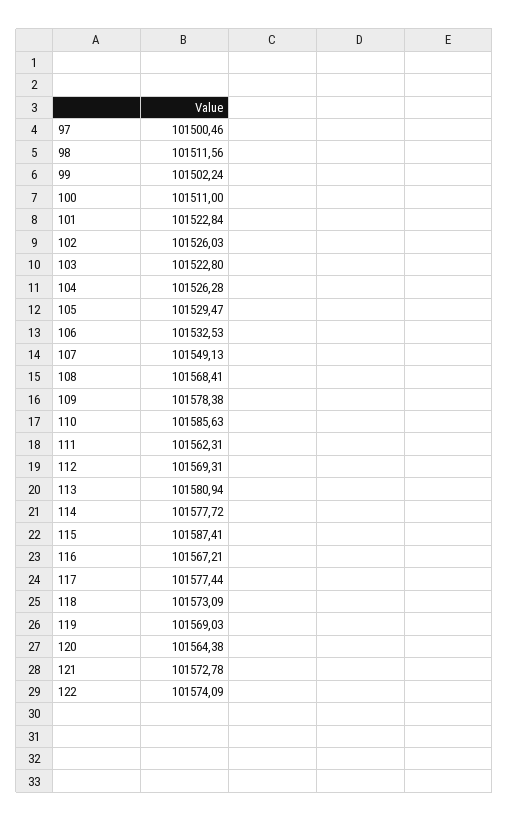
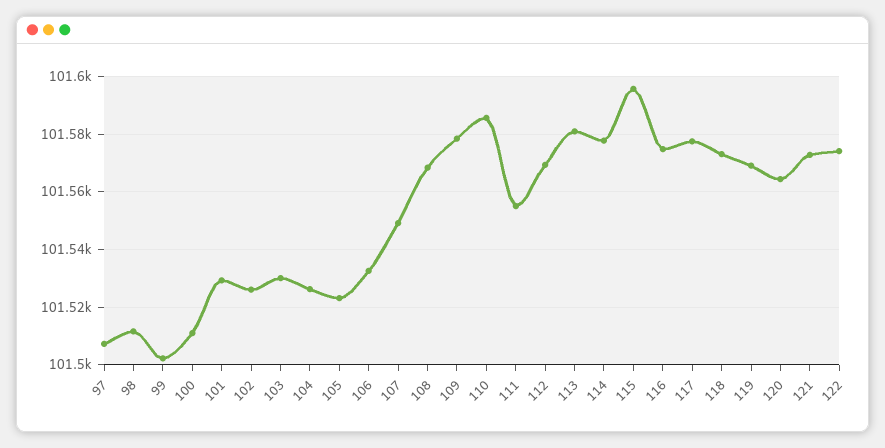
  {
-   "97": 101500.46,
+   "97": 101507.5,
    "98": 101511.56,
    "99": 101502.24,
    "100": 101511,
-   "101": 101522.84,
+   "101": 101530,
    "102": 101526.03,
-   "103": 101522.8,
+   "103": 101530,
    "104": 101526.28,
-   "105": 101529.47,
+   "105": 101522.5,
    "106": 101532.53,
    "107": 101549.13,
    "108": 101568.41,
    "109": 101578.38,
    "110": 101585.63,
-   "111": 101562.31,
+   "111": 101555,
    "112": 101569.31,
    "113": 101580.94,
    "114": 101577.72,
-   "115": 101587.41,
+   "115": 101595,
-   "116": 101567.21,
+   "116": 101575,
    "117": 101577.44,
    "118": 101573.09,
    "119": 101569.03,
    "120": 101564.38,
    "121": 101572.78,
    "122": 101574.09
  }

